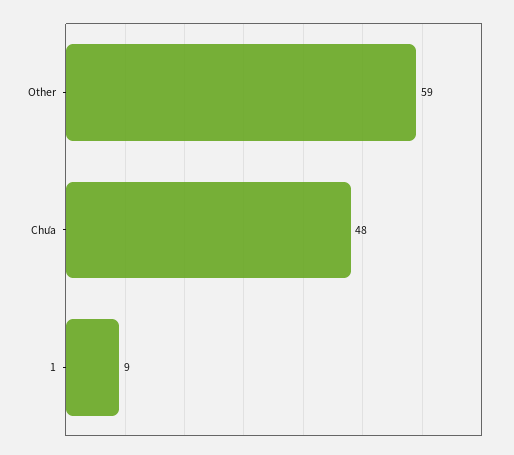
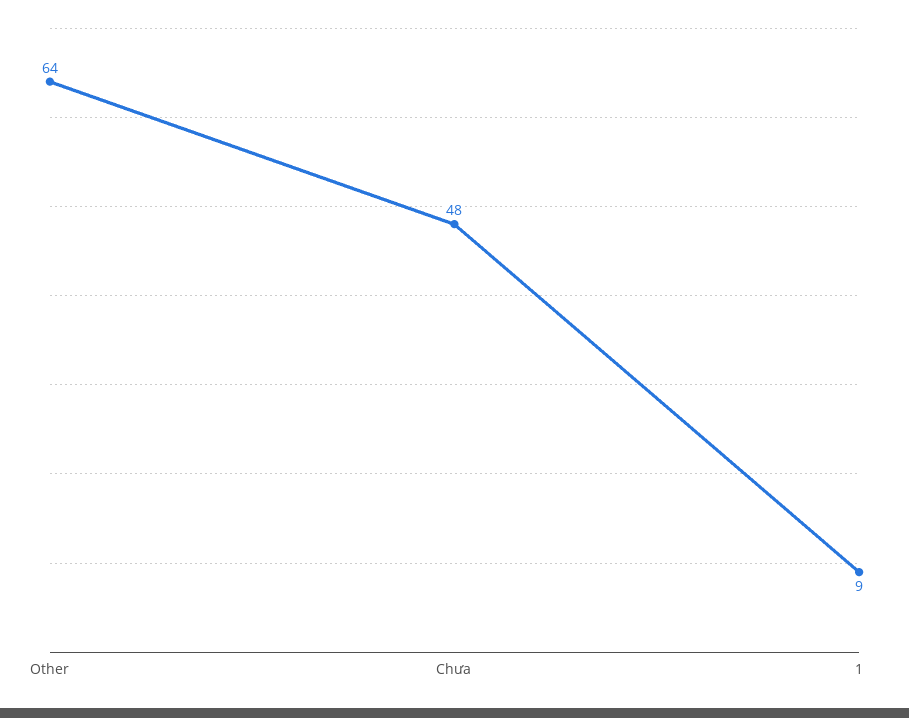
  {
-   "Other": 59,
+   "Other": 64,
    "Chưa": 48,
    "1": 9
  }

